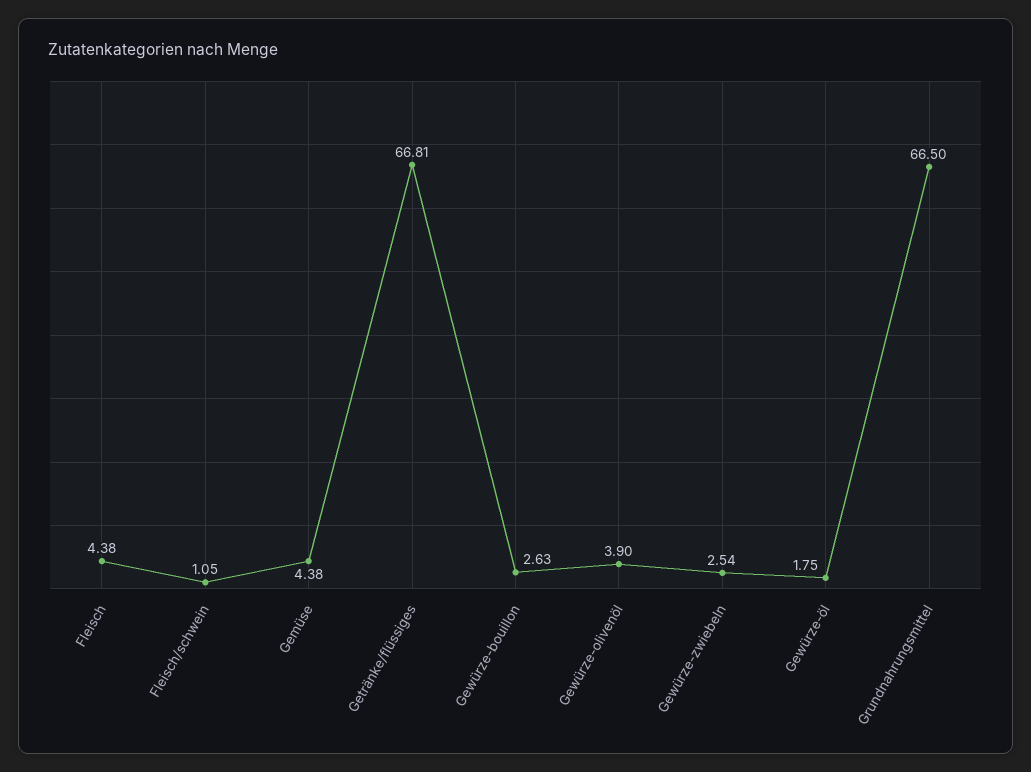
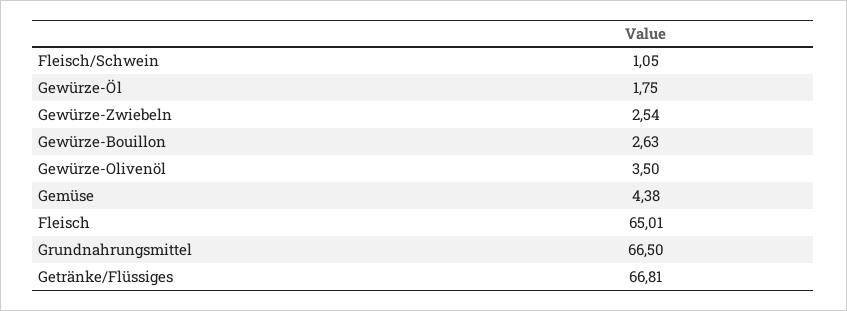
  {
-   "Fleisch": 4.38,
+   "Fleisch": 65.01,
    "Fleisch/schwein": 1.05,
    "Gemüse": 4.38,
    "Getränke/flüssiges": 66.81,
    "Gewürze-bouillon": 2.63,
-   "Gewürze-olivenöl": 3.9,
+   "Gewürze-olivenöl": 3.5,
    "Gewürze-zwiebeln": 2.54,
    "Gewürze-öl": 1.75,
    "Grundnahrungsmittel": 66.5
  }

